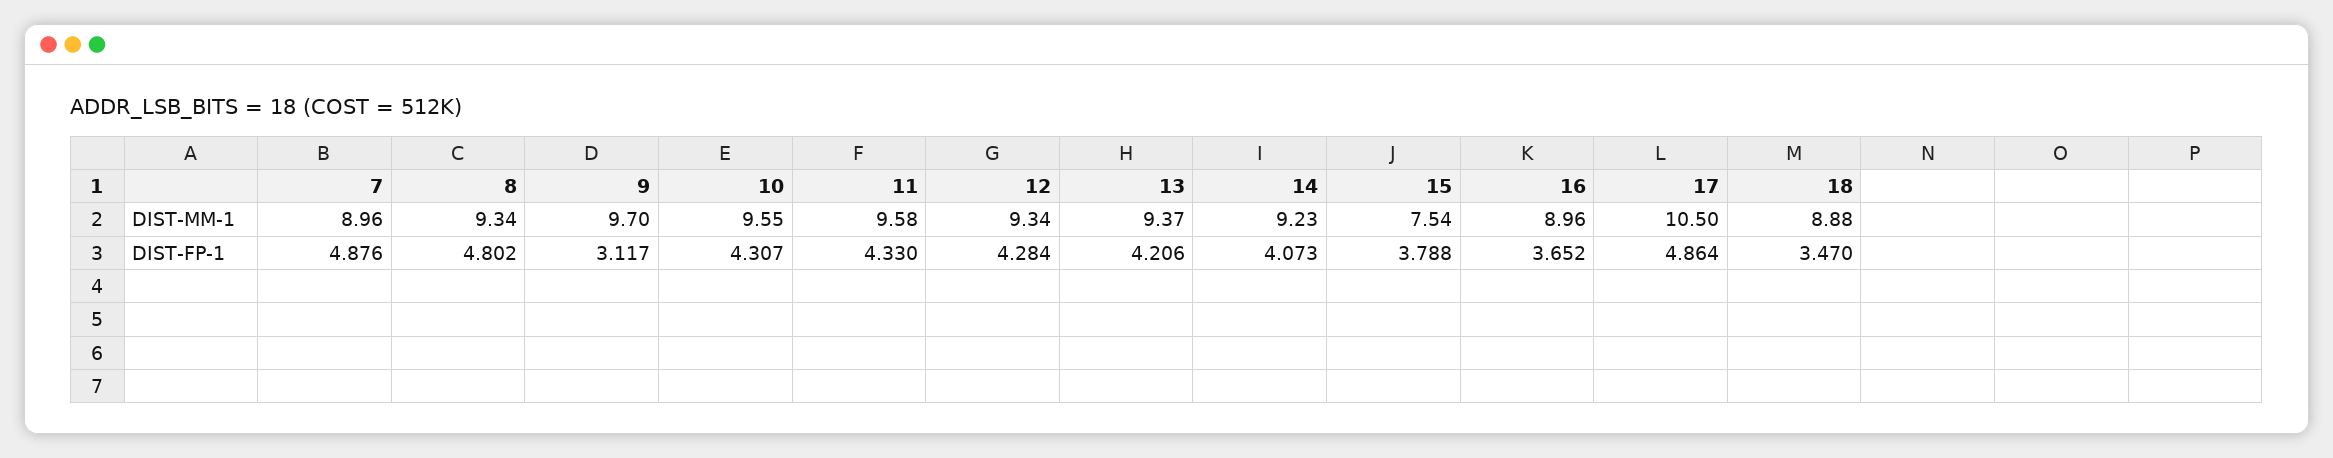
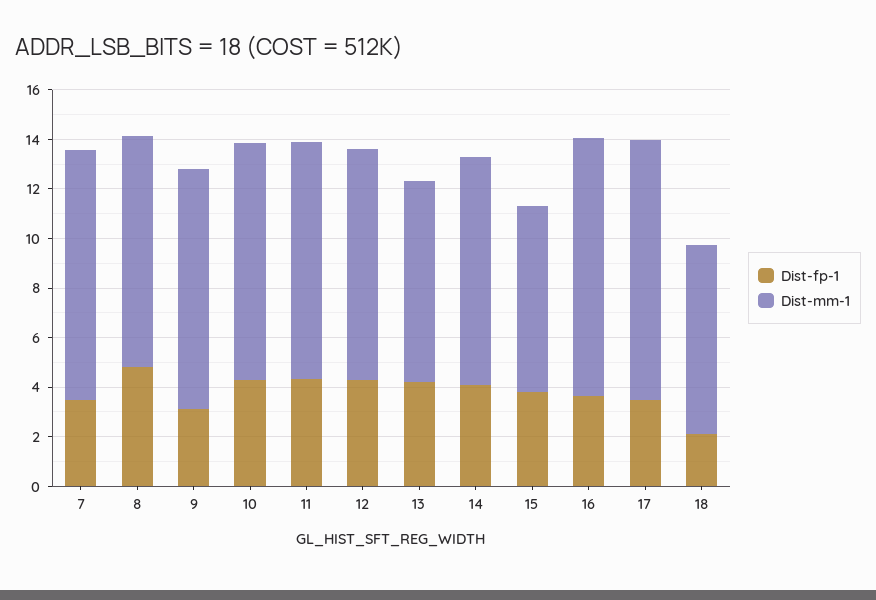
  {
    "DIST-MM-1": {
-     "7": 8.96,
+     "7": 10,
      "8": 9.34,
      "9": 9.7,
      "10": 9.55,
      "11": 9.58,
      "12": 9.34,
-     "13": 9.37,
+     "13": 8,
      "14": 9.23,
      "15": 7.54,
-     "16": 8.96,
+     "16": 10.5,
      "17": 10.5,
-     "18": 8.88
+     "18": 7.5
    },
    "DIST-FP-1": {
-     "7": 4.876,
+     "7": 3.5,
      "8": 4.802,
      "9": 3.117,
      "10": 4.307,
      "11": 4.33,
      "12": 4.284,
      "13": 4.206,
      "14": 4.073,
      "15": 3.788,
      "16": 3.652,
-     "17": 4.864,
+     "17": 3.5,
-     "18": 3.47
+     "18": 2
    }
  }

